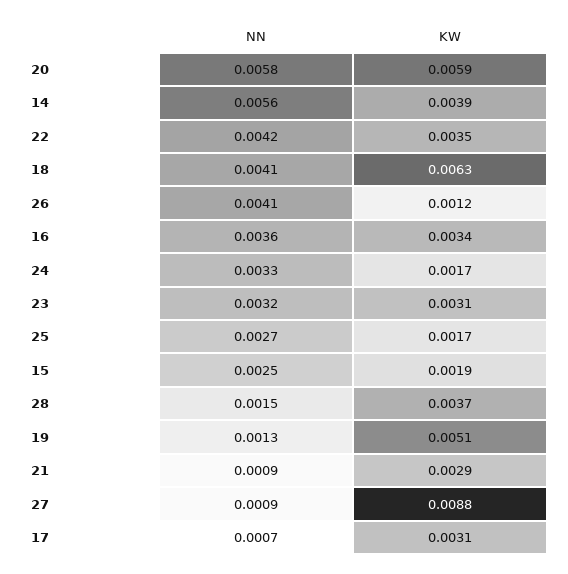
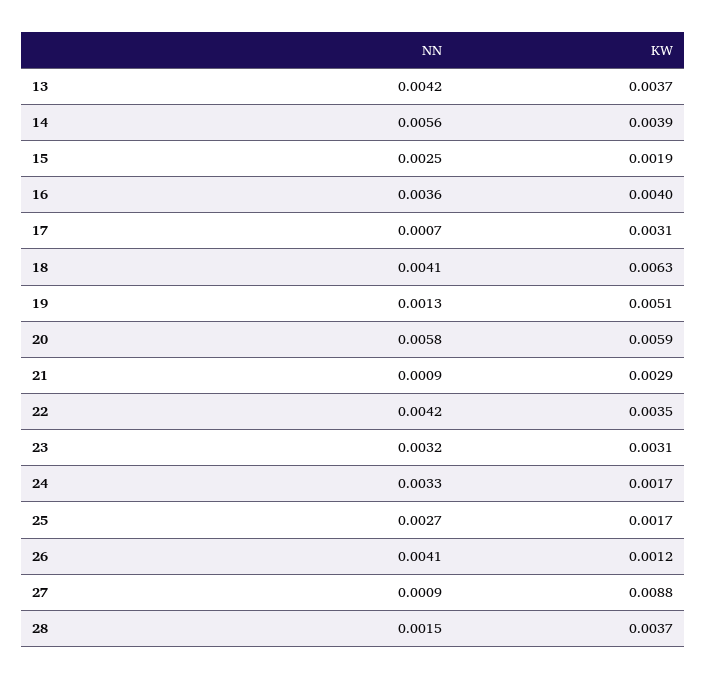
  {
    "NN": {
      "20": 0.0058,
      "14": 0.0056,
      "22": 0.0042,
      "18": 0.0041,
      "26": 0.0041,
      "16": 0.0036,
      "24": 0.0033,
      "23": 0.0032,
      "25": 0.0027,
      "15": 0.0025,
      "28": 0.0015,
      "19": 0.0013,
      "21": 0.0009,
      "27": 0.0009,
-     "17": 0.0007
+     "17": 0.0007,
+     "13": 0.0042
    },
    "KW": {
      "20": 0.0059,
      "14": 0.0039,
      "22": 0.0035,
      "18": 0.0063,
      "26": 0.0012,
-     "16": 0.0034,
+     "16": 0.004,
      "24": 0.0017,
      "23": 0.0031,
      "25": 0.0017,
      "15": 0.0019,
      "28": 0.0037,
      "19": 0.0051,
      "21": 0.0029,
      "27": 0.0088,
-     "17": 0.0031
+     "17": 0.0031,
+     "13": 0.0037
    }
  }

